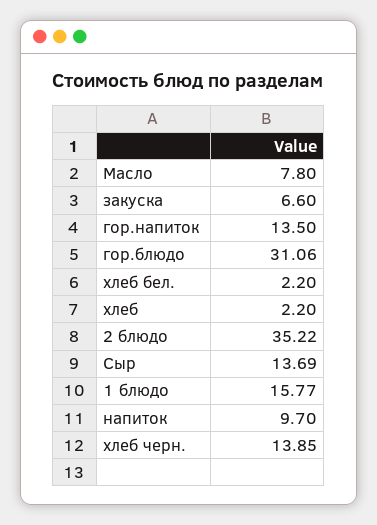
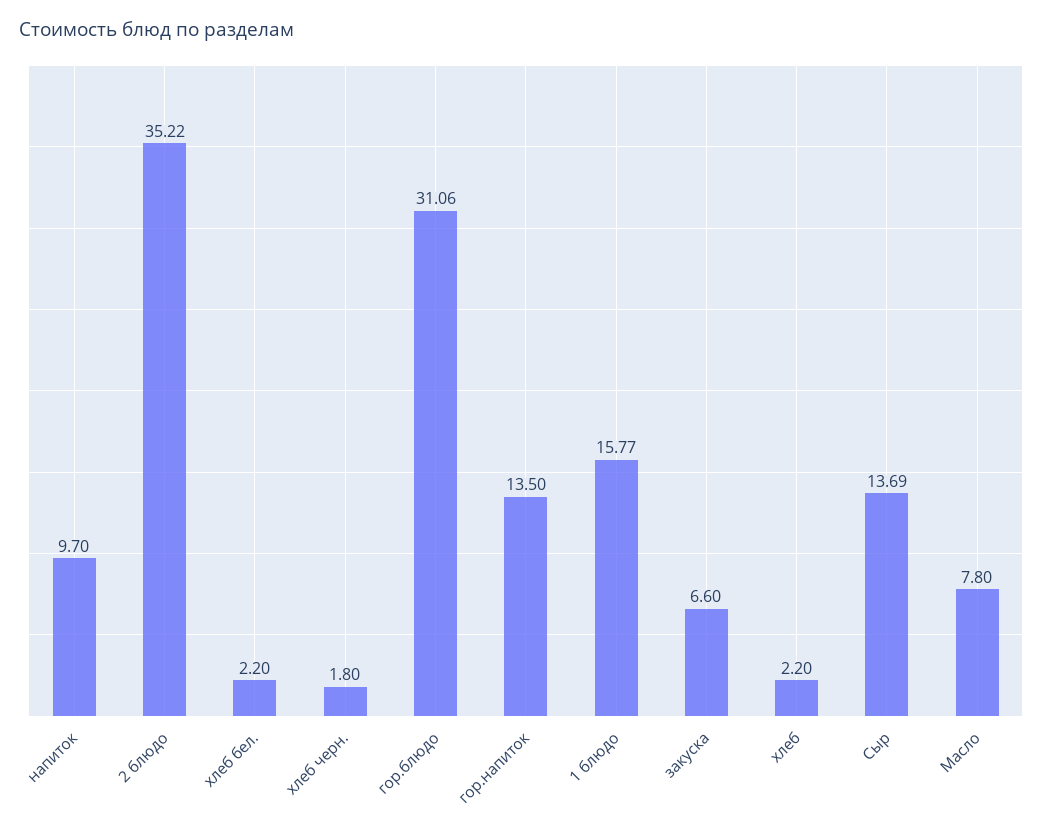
  {
    "Масло": 7.8,
    "закуска": 6.6,
    "гор.напиток": 13.5,
    "гор.блюдо": 31.06,
    "хлеб бел.": 2.2,
    "хлеб": 2.2,
    "2 блюдо": 35.22,
    "Сыр": 13.69,
    "1 блюдо": 15.77,
    "напиток": 9.7,
-   "хлеб черн.": 13.85
+   "хлеб черн.": 1.8
  }

